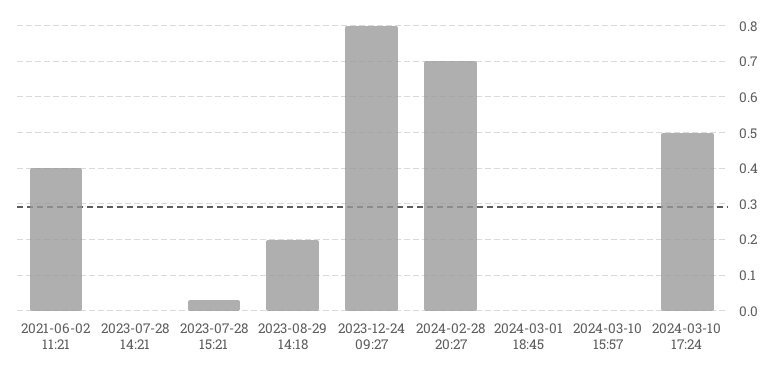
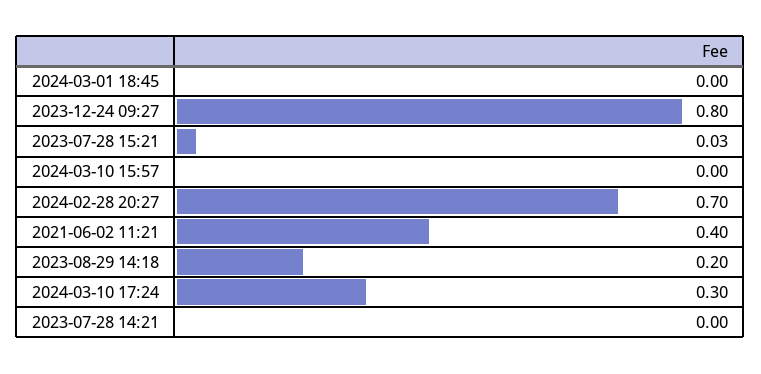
  {
    "2021-06-02 11:21": 0.4,
    "2023-07-28 14:21": 0,
    "2023-07-28 15:21": 0.03,
    "2023-08-29 14:18": 0.2,
    "2023-12-24 09:27": 0.8,
    "2024-02-28 20:27": 0.7,
    "2024-03-01 18:45": 0,
    "2024-03-10 15:57": 0,
-   "2024-03-10 17:24": 0.5
+   "2024-03-10 17:24": 0.3
  }

